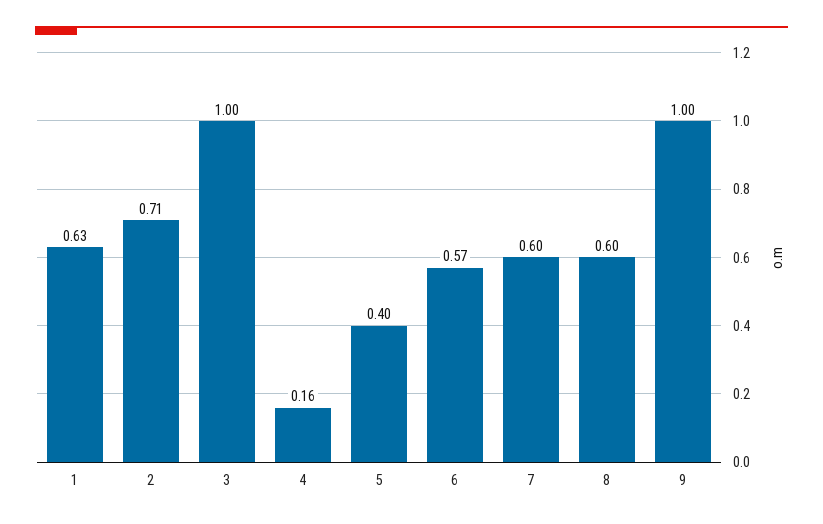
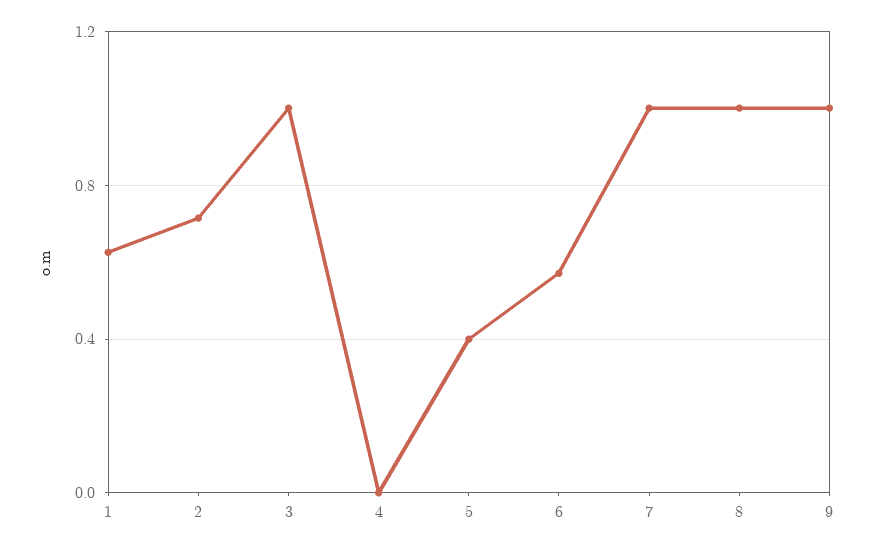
  {
    "1": 0.63,
    "2": 0.71,
    "3": 1,
-   "4": 0.16,
+   "4": 0,
    "5": 0.4,
    "6": 0.57,
-   "7": 0.6,
+   "7": 1,
-   "8": 0.6,
+   "8": 1,
    "9": 1
  }

